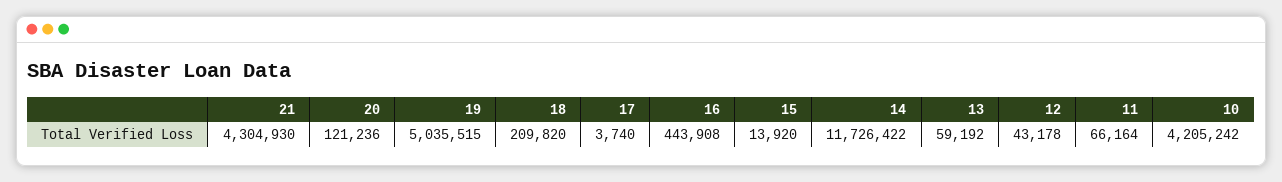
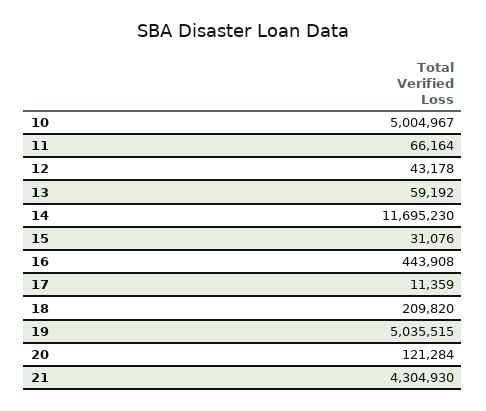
  {
    "21": 4304930,
-   "20": 121236,
+   "20": 121284,
    "19": 5035515,
    "18": 209820,
-   "17": 3740,
+   "17": 11359,
    "16": 443908,
-   "15": 13920,
+   "15": 31076,
-   "14": 11726422,
+   "14": 11695230,
    "13": 59192,
    "12": 43178,
    "11": 66164,
-   "10": 4205242
+   "10": 5004967
  }

